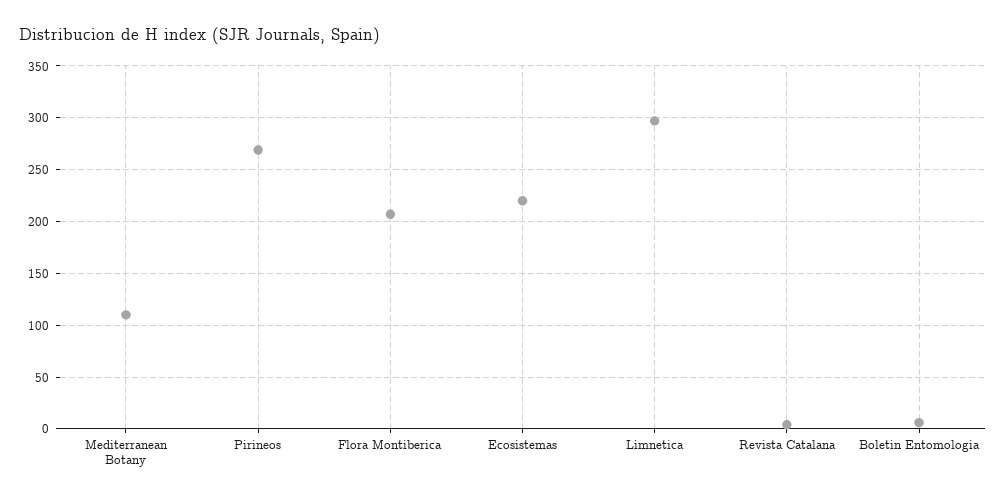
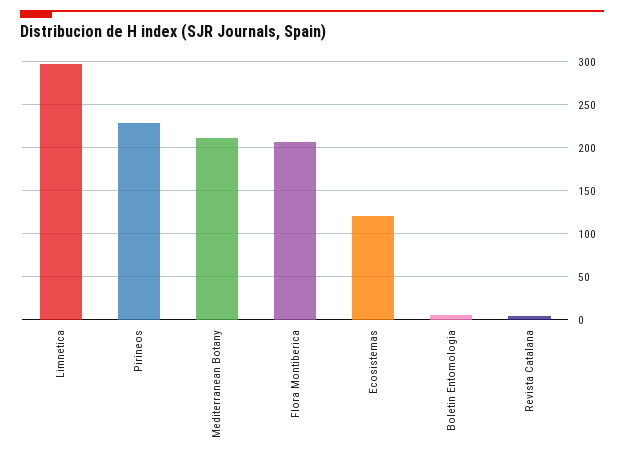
  {
-   "Mediterranean Botany": 110,
+   "Mediterranean Botany": 210,
-   "Pirineos": 270,
+   "Pirineos": 230,
    "Flora Montiberica": 210,
-   "Ecosistemas": 220,
+   "Ecosistemas": 120,
    "Limnetica": 300,
    "Revista Catalana": 0,
    "Boletin Entomologia": 10
  }

